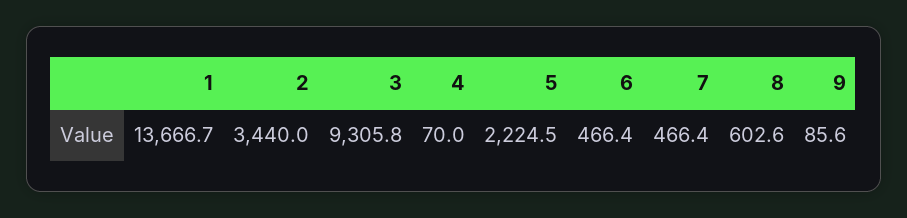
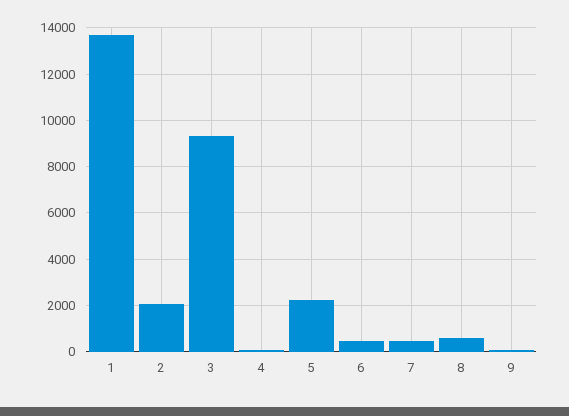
  {
    "1": 13666.7,
-   "2": 3440,
+   "2": 2000,
    "3": 9305.8,
    "4": 70,
    "5": 2224.5,
    "6": 466.4,
    "7": 466.4,
    "8": 602.6,
    "9": 85.6
  }

